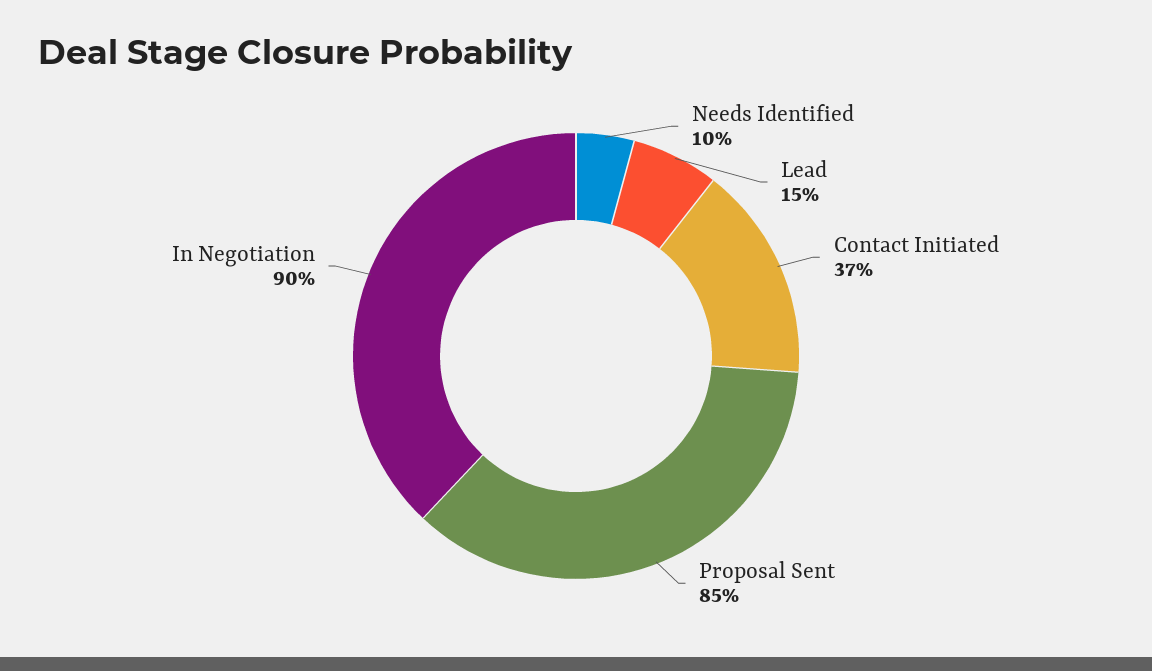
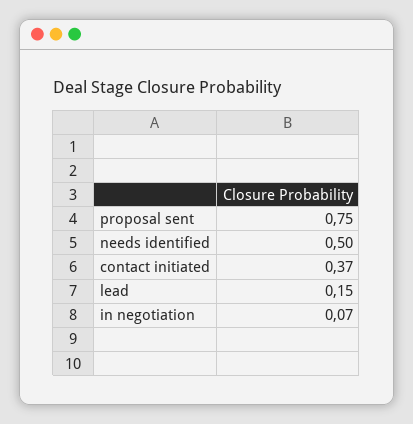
  {
-   "Needs Identified": 0.1,
+   "Needs Identified": 0.5,
    "Lead": 0.15,
    "Contact Initiated": 0.37,
-   "Proposal Sent": 0.85,
+   "Proposal Sent": 0.75,
-   "In Negotiation": 0.9
+   "In Negotiation": 0.07
  }

